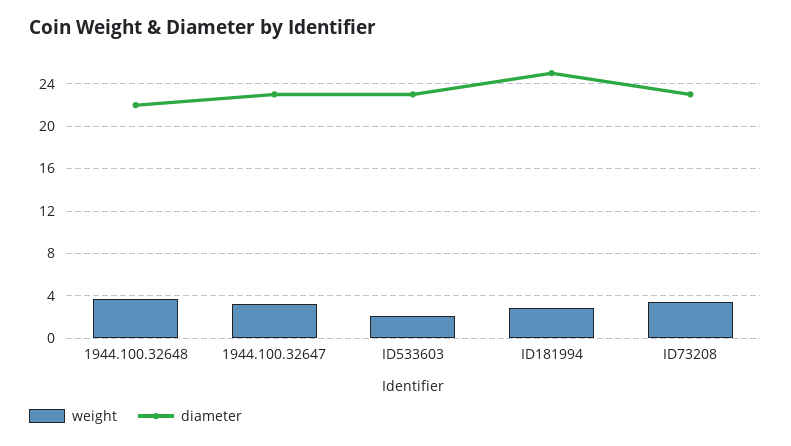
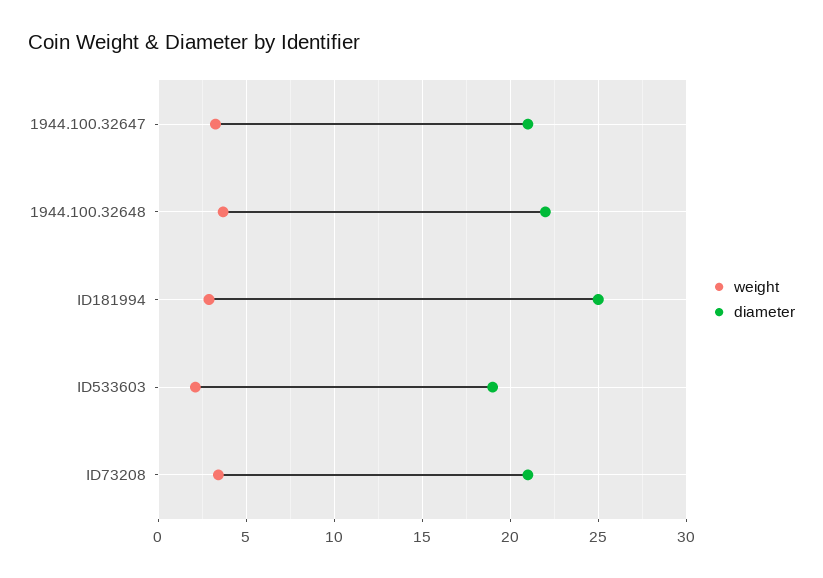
  {
    "weight": {
      "1944.100.32648": 3.5,
      "1944.100.32647": 3.5,
      "ID533603": 2,
      "ID181994": 3,
      "ID73208": 3.5
    },
    "diameter": {
      "1944.100.32648": 22,
-     "1944.100.32647": 23,
+     "1944.100.32647": 21,
-     "ID533603": 23,
+     "ID533603": 19,
      "ID181994": 25,
-     "ID73208": 23
+     "ID73208": 21
    }
  }

